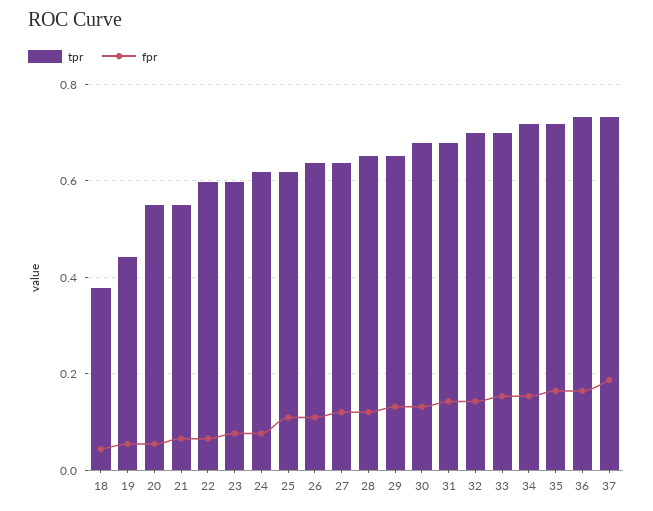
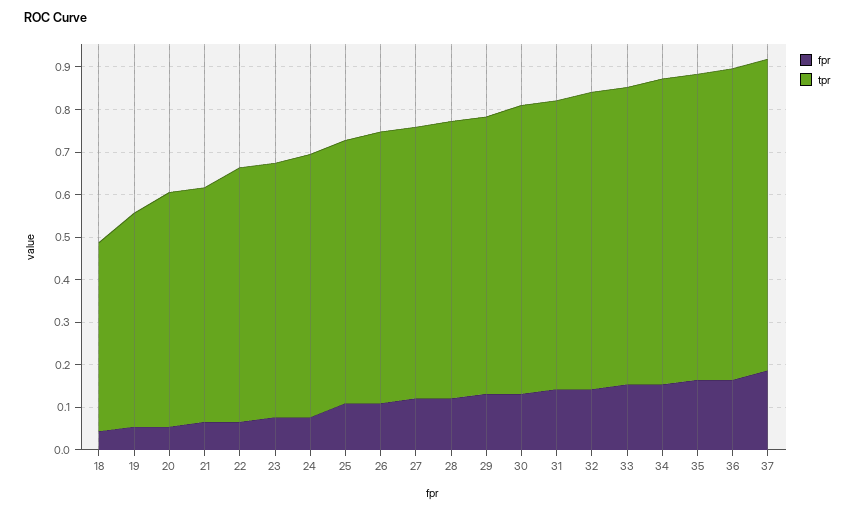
  {
    "tpr": {
-     "18": 0.38,
+     "18": 0.44,
-     "19": 0.44,
+     "19": 0.5,
      "20": 0.56,
      "21": 0.56,
      "22": 0.6,
      "23": 0.6,
      "24": 0.62,
      "25": 0.62,
      "26": 0.64,
      "27": 0.64,
      "28": 0.66,
      "29": 0.66,
      "30": 0.68,
      "31": 0.68,
      "32": 0.7,
      "33": 0.7,
      "34": 0.72,
      "35": 0.72,
      "36": 0.74,
      "37": 0.74
    },
    "fpr": {
      "18": 0.04,
      "19": 0.06,
      "20": 0.06,
      "21": 0.06,
      "22": 0.06,
      "23": 0.08,
      "24": 0.08,
      "25": 0.1,
      "26": 0.1,
      "27": 0.12,
      "28": 0.12,
      "29": 0.14,
      "30": 0.14,
      "31": 0.14,
      "32": 0.14,
      "33": 0.16,
      "34": 0.16,
      "35": 0.16,
      "36": 0.16,
      "37": 0.18
    }
  }

